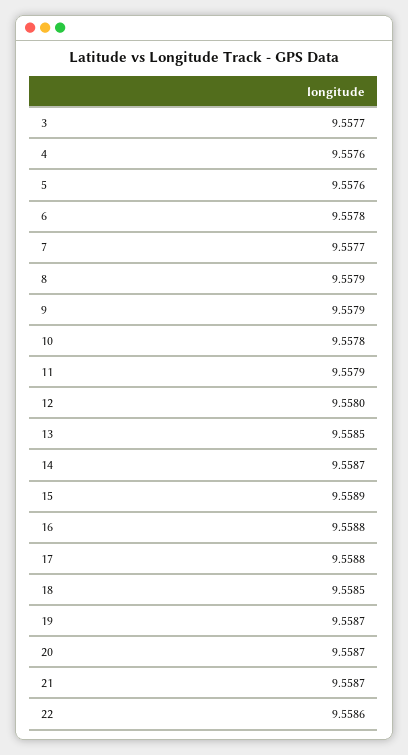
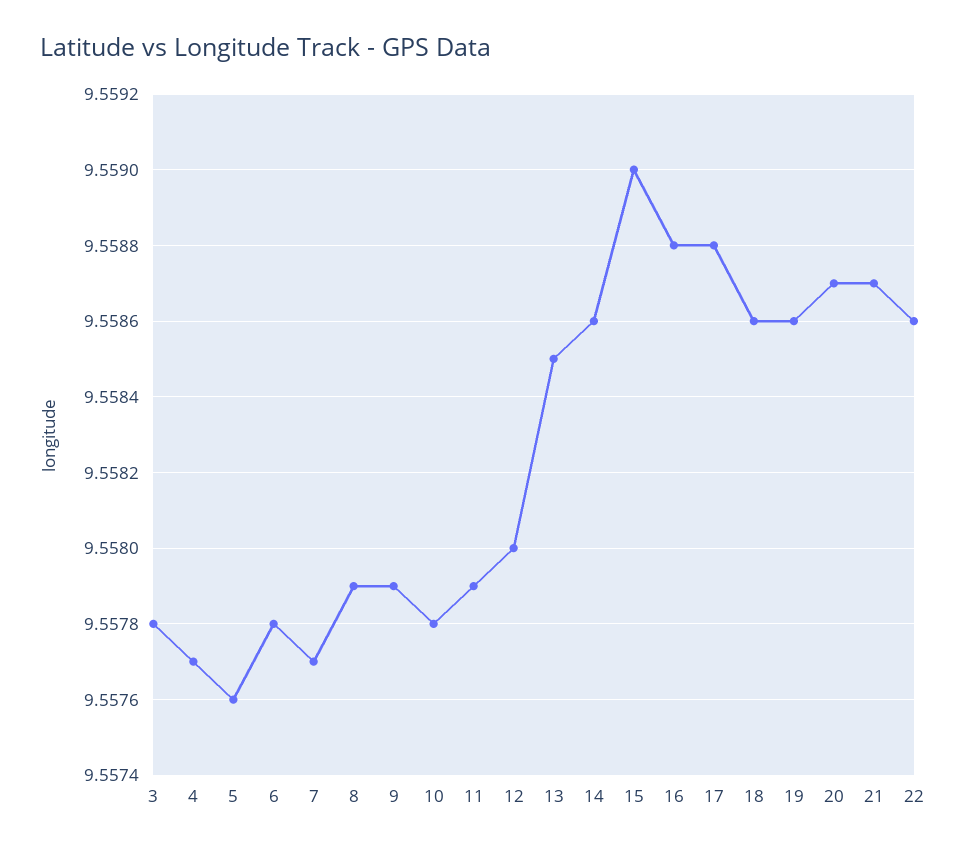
  {
-   "3": 9.5577,
+   "3": 9.5578,
-   "4": 9.5576,
+   "4": 9.5577,
    "5": 9.5576,
    "6": 9.5578,
    "7": 9.5577,
    "8": 9.5579,
    "9": 9.5579,
    "10": 9.5578,
    "11": 9.5579,
    "12": 9.558,
    "13": 9.5585,
-   "14": 9.5587,
+   "14": 9.5586,
-   "15": 9.5589,
+   "15": 9.559,
    "16": 9.5588,
    "17": 9.5588,
-   "18": 9.5585,
+   "18": 9.5586,
-   "19": 9.5587,
+   "19": 9.5586,
    "20": 9.5587,
    "21": 9.5587,
    "22": 9.5586
  }

